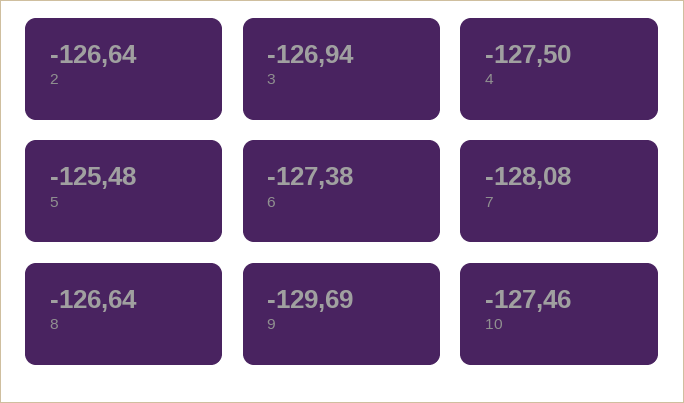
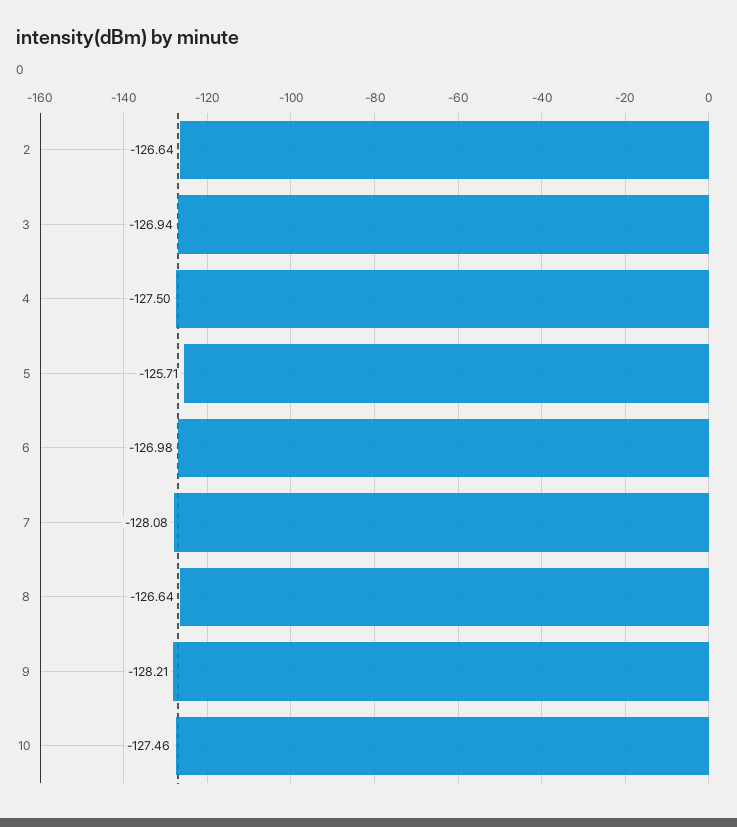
  {
    "2": -126.64,
    "3": -126.94,
    "4": -127.5,
-   "5": -125.48,
+   "5": -125.71,
-   "6": -127.38,
+   "6": -126.98,
    "7": -128.08,
    "8": -126.64,
-   "9": -129.69,
+   "9": -128.21,
    "10": -127.46
  }

